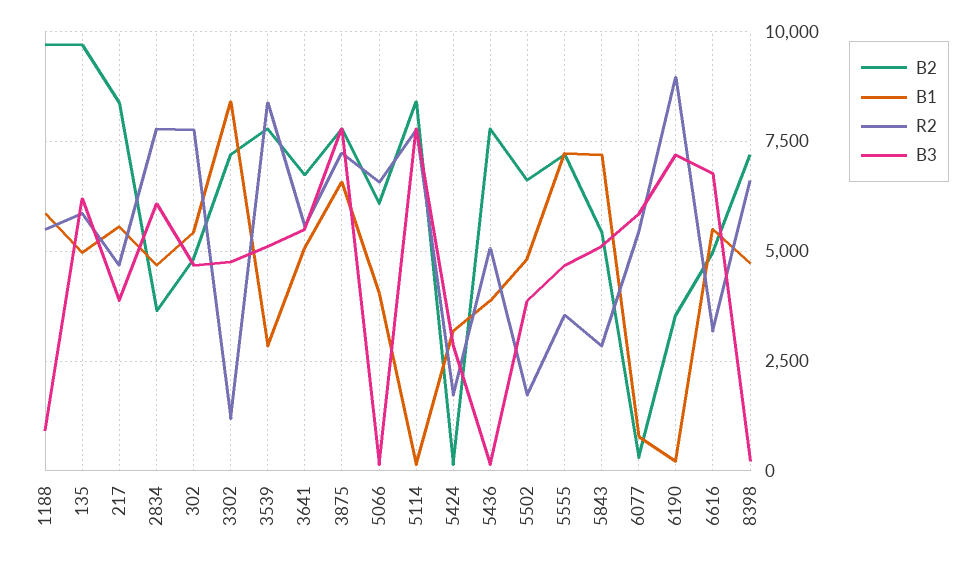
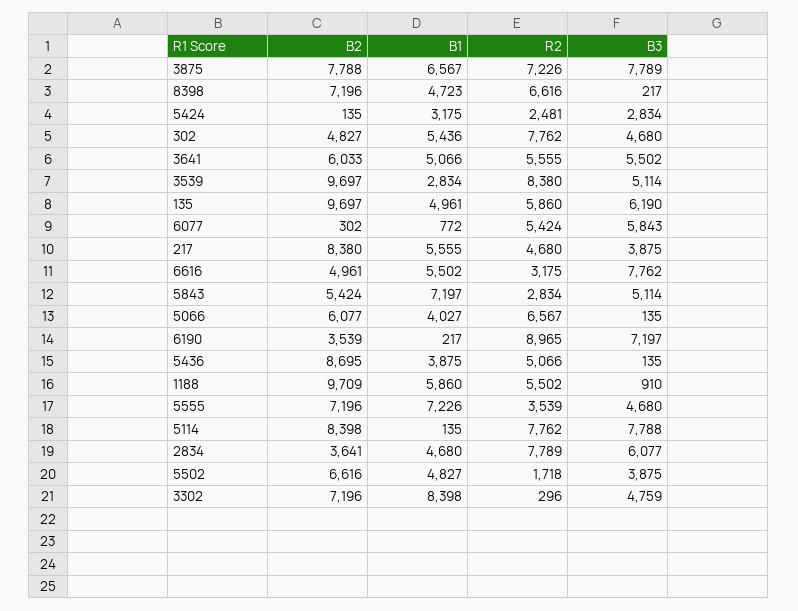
  {
    "B2": {
      "1188": 9709,
      "135": 9697,
      "217": 8380,
      "2834": 3641,
      "302": 4827,
      "3302": 7196,
-     "3539": 7750,
+     "3539": 9697,
-     "3641": 6750,
+     "3641": 6033,
      "3875": 7788,
      "5066": 6077,
      "5114": 8398,
      "5424": 135,
-     "5436": 7750,
+     "5436": 8695,
      "5502": 6616,
      "5555": 7196,
      "5843": 5424,
      "6077": 302,
      "6190": 3539,
      "6616": 4961,
      "8398": 7196
    },
    "B1": {
      "1188": 5860,
      "135": 4961,
      "217": 5555,
      "2834": 4680,
      "302": 5436,
      "3302": 8398,
      "3539": 2834,
      "3641": 5066,
      "3875": 6567,
      "5066": 4027,
      "5114": 135,
      "5424": 3175,
      "5436": 3875,
      "5502": 4827,
      "5555": 7226,
      "5843": 7197,
      "6077": 772,
      "6190": 217,
      "6616": 5502,
      "8398": 4723
    },
    "R2": {
      "1188": 5502,
      "135": 5860,
      "217": 4680,
      "2834": 7789,
      "302": 7762,
-     "3302": 1250,
+     "3302": 296,
      "3539": 8380,
      "3641": 5555,
      "3875": 7226,
      "5066": 6567,
      "5114": 7762,
-     "5424": 1750,
+     "5424": 2481,
      "5436": 5066,
      "5502": 1718,
      "5555": 3539,
      "5843": 2834,
      "6077": 5424,
      "6190": 8965,
      "6616": 3175,
      "8398": 6616
    },
    "B3": {
      "1188": 910,
      "135": 6190,
      "217": 3875,
      "2834": 6077,
      "302": 4680,
      "3302": 4759,
      "3539": 5114,
      "3641": 5502,
      "3875": 7789,
      "5066": 135,
      "5114": 7788,
      "5424": 2834,
      "5436": 135,
      "5502": 3875,
      "5555": 4680,
      "5843": 5114,
      "6077": 5843,
      "6190": 7197,
-     "6616": 6750,
+     "6616": 7762,
      "8398": 217
    }
  }

